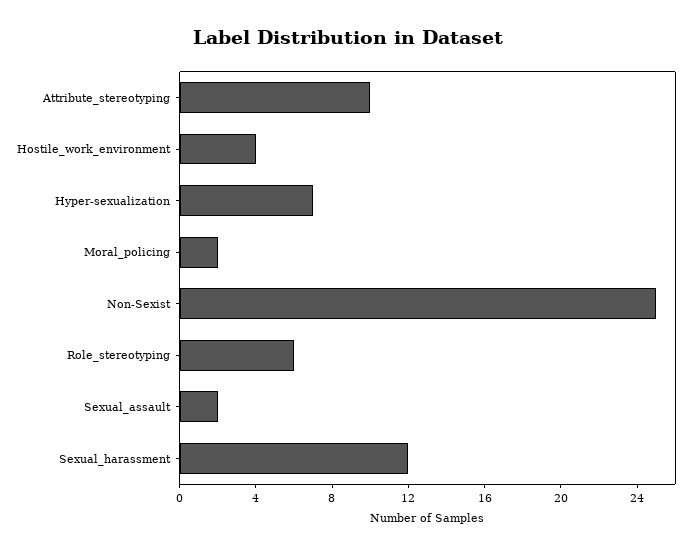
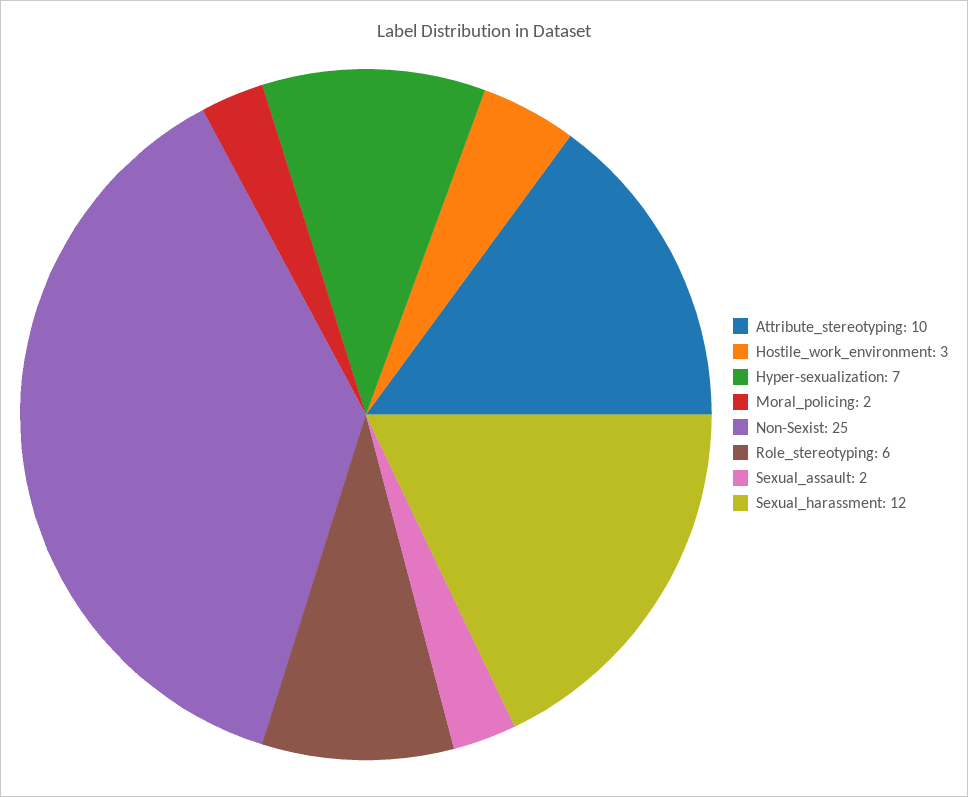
  {
    "Attribute_stereotyping": 10,
-   "Hostile_work_environment": 4,
+   "Hostile_work_environment": 3,
    "Hyper-sexualization": 7,
    "Moral_policing": 2,
    "Non-Sexist": 25,
    "Role_stereotyping": 6,
    "Sexual_assault": 2,
    "Sexual_harassment": 12
  }

